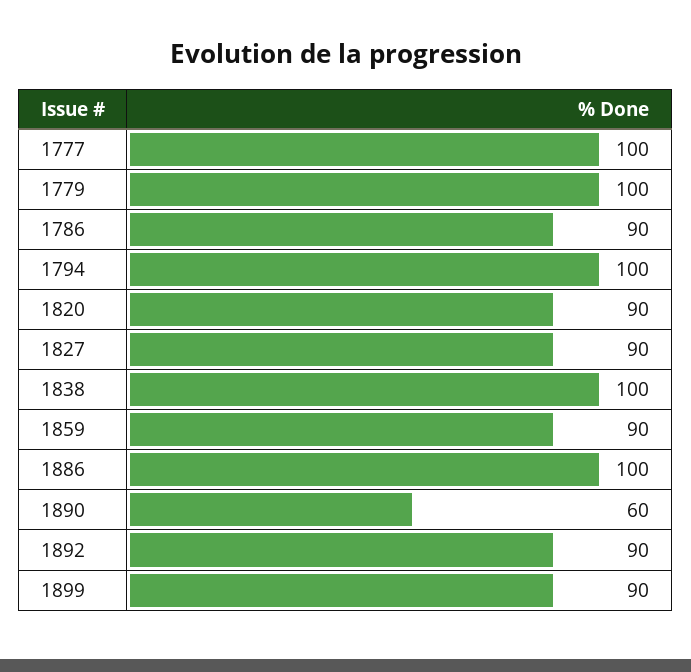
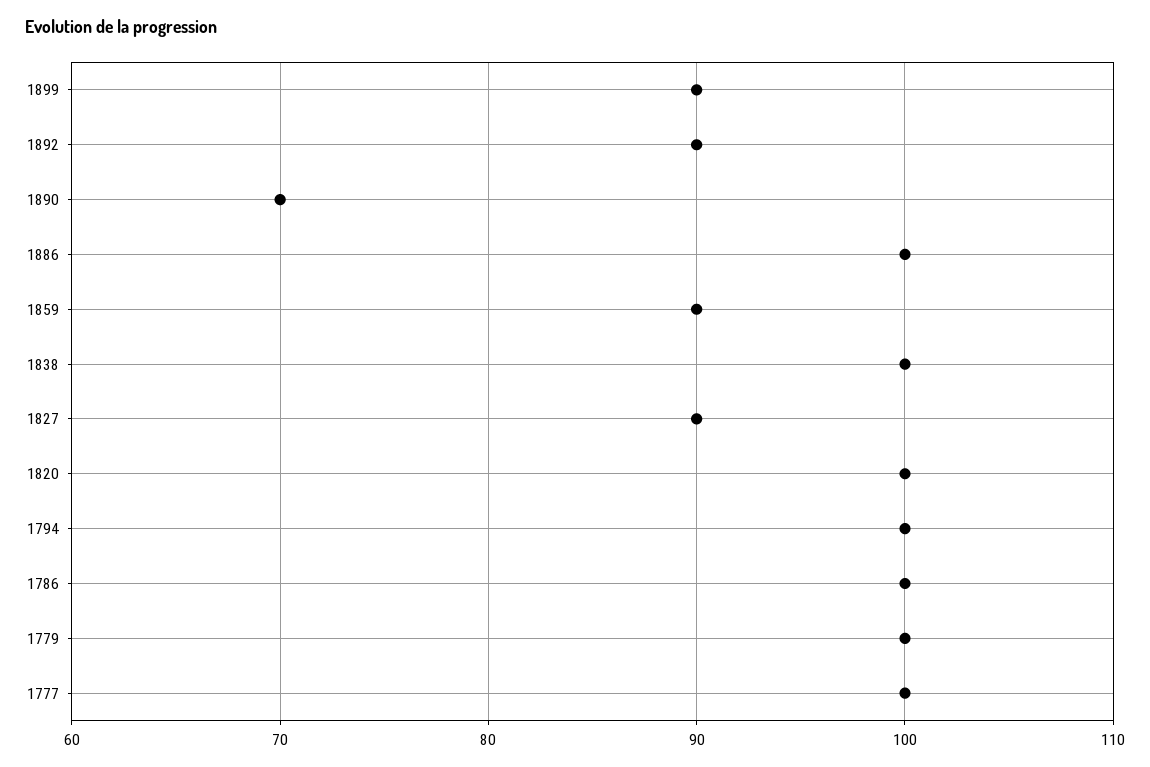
  {
    "1777": 100,
    "1779": 100,
-   "1786": 90,
+   "1786": 100,
    "1794": 100,
-   "1820": 90,
+   "1820": 100,
    "1827": 90,
    "1838": 100,
    "1859": 90,
    "1886": 100,
-   "1890": 60,
+   "1890": 70,
    "1892": 90,
    "1899": 90
  }

